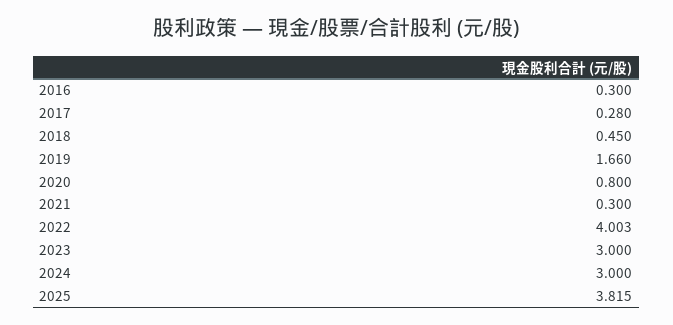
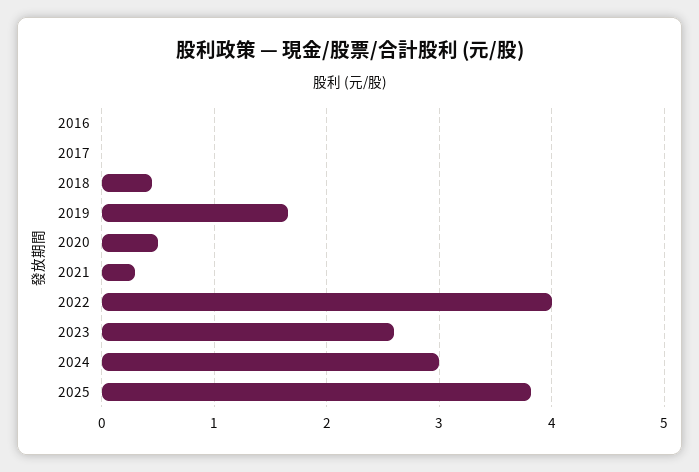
  {
-   "2016": 0.3,
+   "2016": 0,
-   "2017": 0.28,
+   "2017": 0,
    "2018": 0.45,
    "2019": 1.66,
-   "2020": 0.8,
+   "2020": 0.5,
    "2021": 0.3,
    "2022": 4.003,
-   "2023": 3,
+   "2023": 2.6,
    "2024": 3,
    "2025": 3.815
  }

